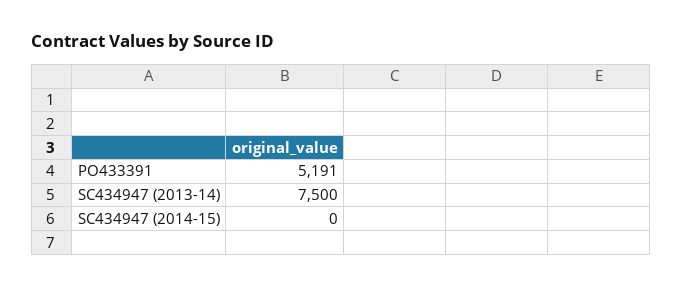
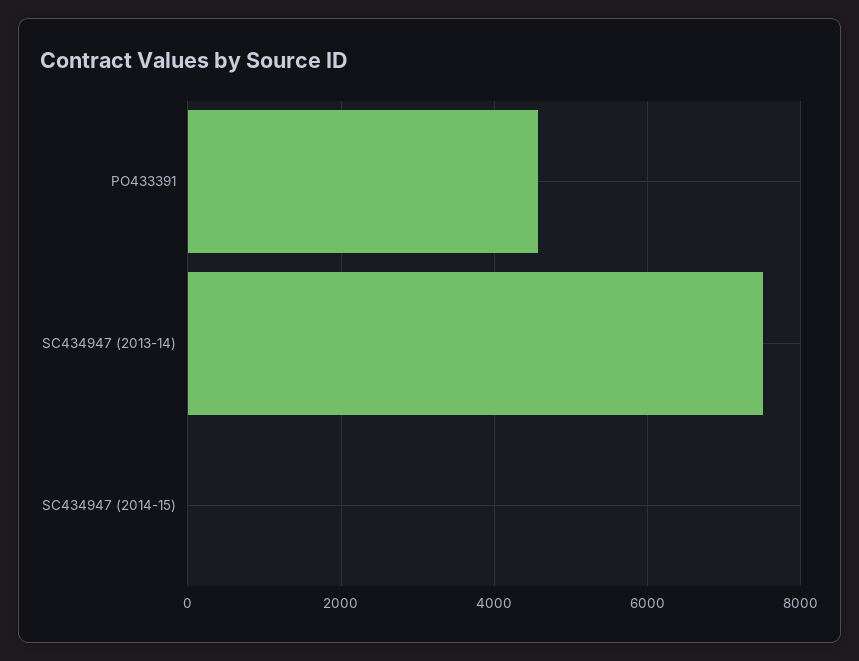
  {
-   "PO433391": 5191,
+   "PO433391": 4600,
    "SC434947 (2013-14)": 7500,
    "SC434947 (2014-15)": 0
  }

